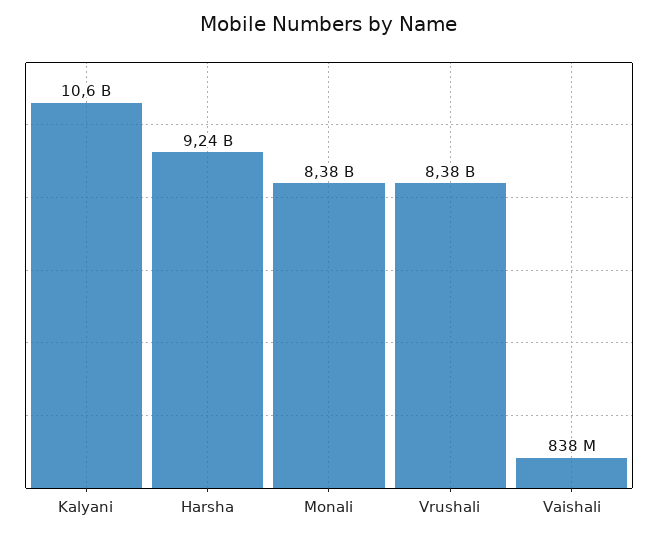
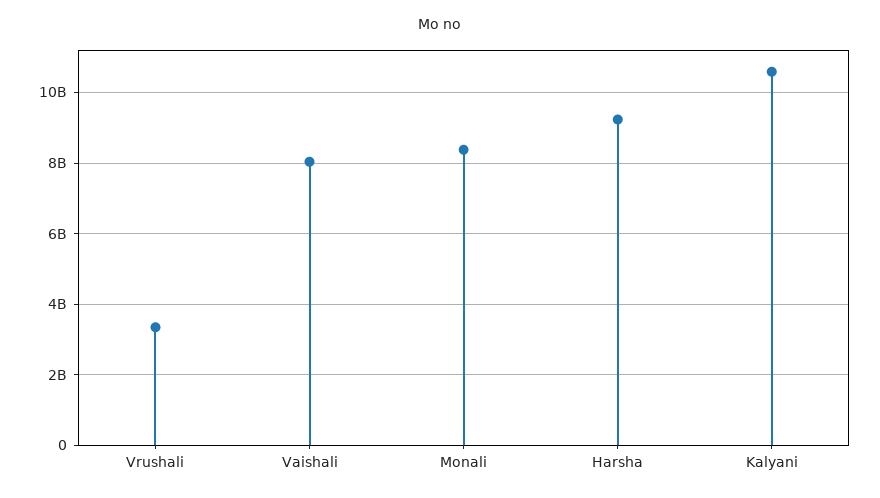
  {
    "Kalyani": 10600000000,
    "Harsha": 9240000000,
    "Monali": 8380000000,
-   "Vrushali": 8380000000,
+   "Vrushali": 3400000000,
-   "Vaishali": 838000000
+   "Vaishali": 8000000000
  }

